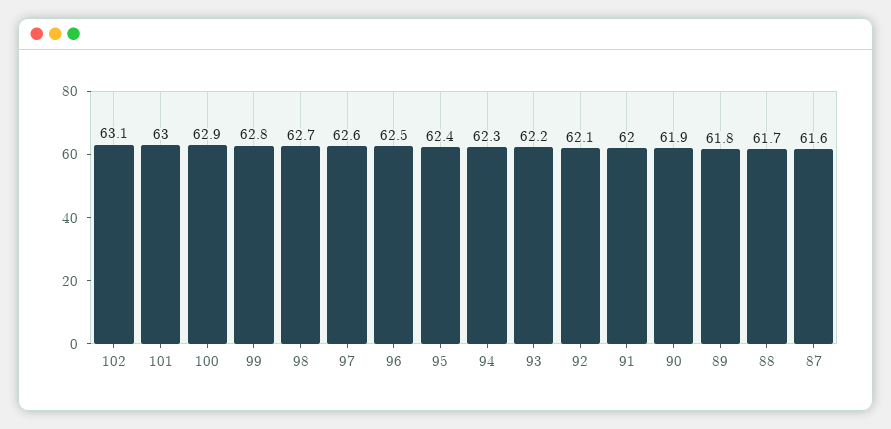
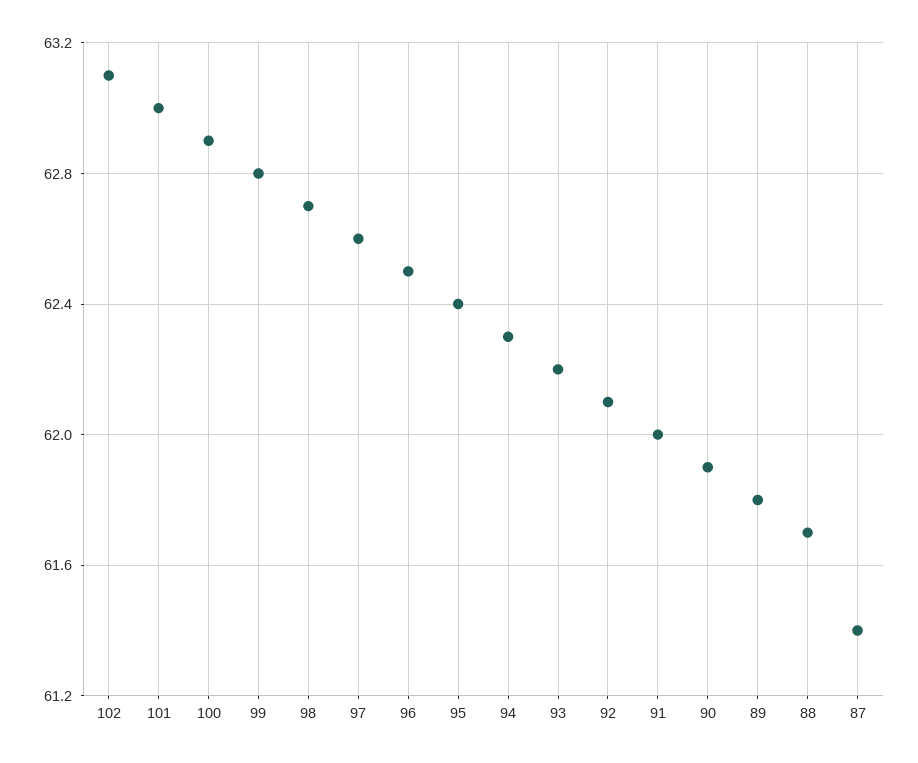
  {
    "102": 63.1,
    "101": 63,
    "100": 62.9,
    "99": 62.8,
    "98": 62.7,
    "97": 62.6,
    "96": 62.5,
    "95": 62.4,
    "94": 62.3,
    "93": 62.2,
    "92": 62.1,
    "91": 62,
    "90": 61.9,
    "89": 61.8,
    "88": 61.7,
-   "87": 61.6
+   "87": 61.4
  }

